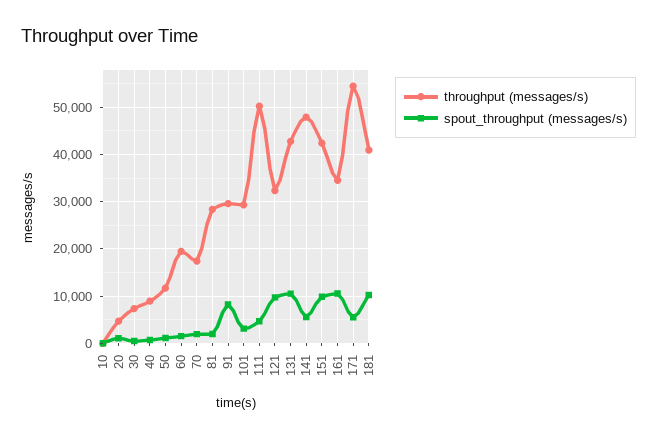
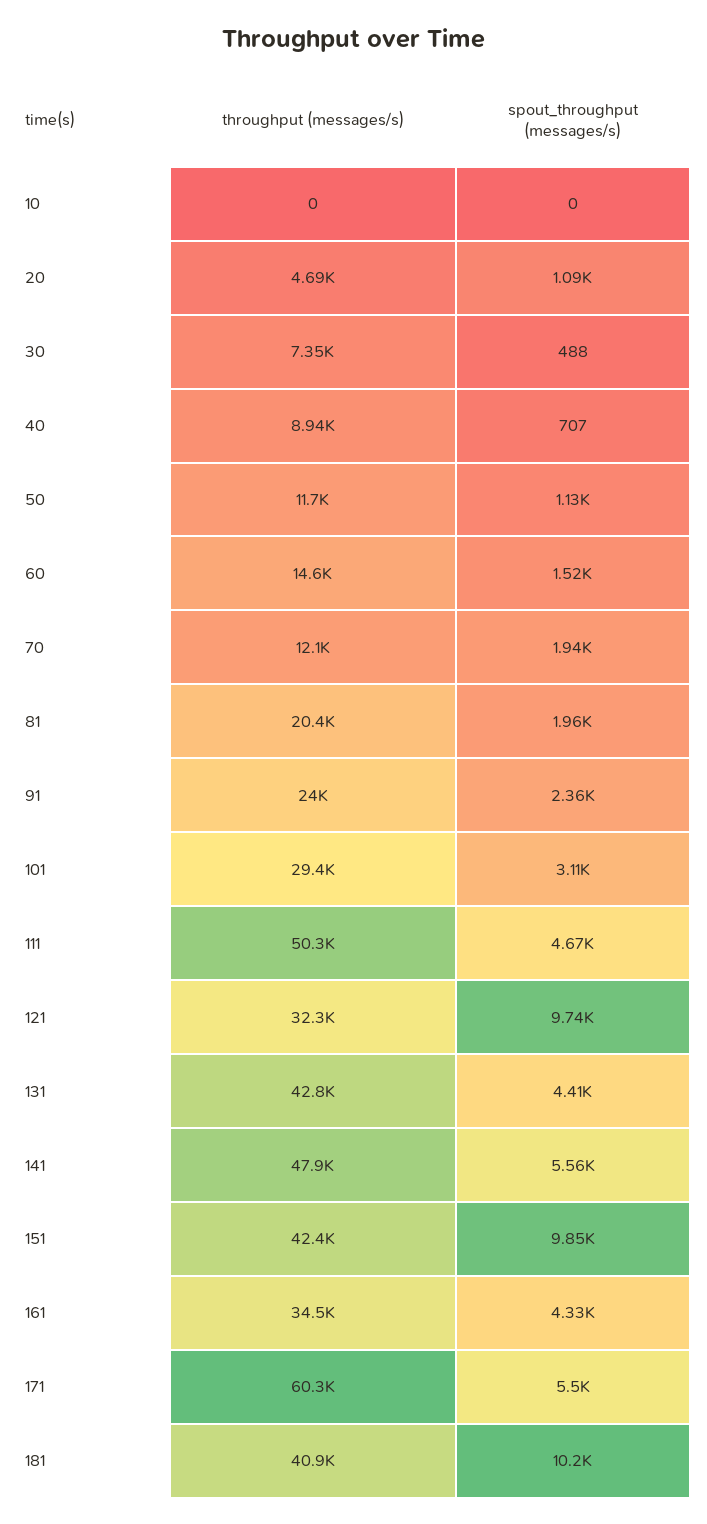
  {
    "throughput (messages/s)": {
      "10": 0,
      "20": 4690,
      "30": 7350,
      "40": 8940,
      "50": 11700,
-     "60": 20000,
+     "60": 14600,
-     "70": 18000,
+     "70": 12100,
-     "81": 28000,
+     "81": 20400,
-     "91": 30000,
+     "91": 24000,
      "101": 29400,
      "111": 50300,
      "121": 32300,
      "131": 42800,
      "141": 47900,
      "151": 42400,
      "161": 34500,
-     "171": 54000,
+     "171": 60300,
      "181": 40900
    },
    "spout_throughput (messages/s)": {
      "10": 0,
      "20": 1090,
      "30": 488,
      "40": 707,
      "50": 1130,
      "60": 1520,
      "70": 1940,
      "81": 1960,
-     "91": 8000,
+     "91": 2360,
      "101": 3110,
      "111": 4670,
      "121": 9740,
-     "131": 10000,
+     "131": 4410,
      "141": 5560,
      "151": 9850,
-     "161": 10000,
+     "161": 4330,
      "171": 5500,
      "181": 10200
    }
  }

